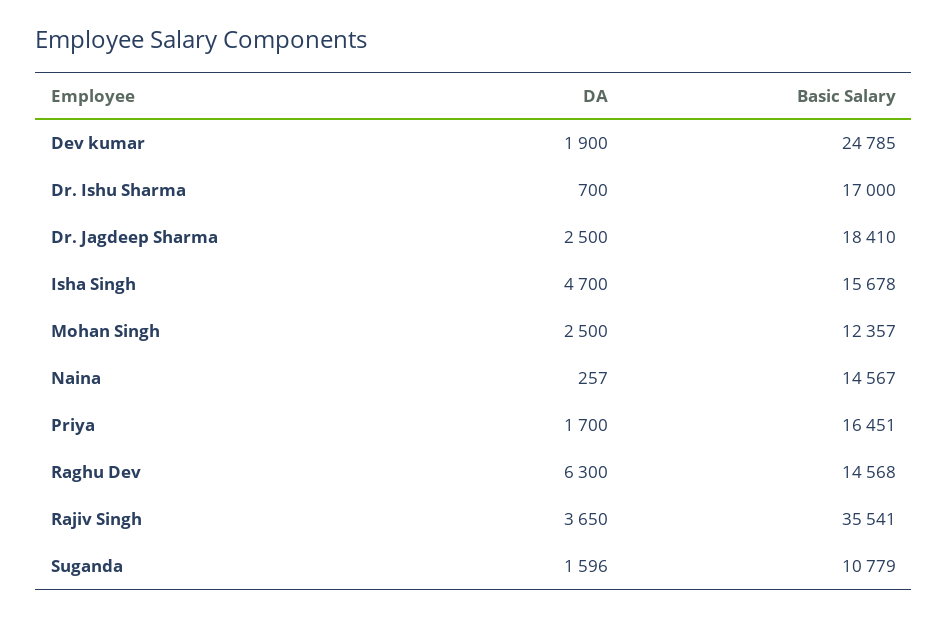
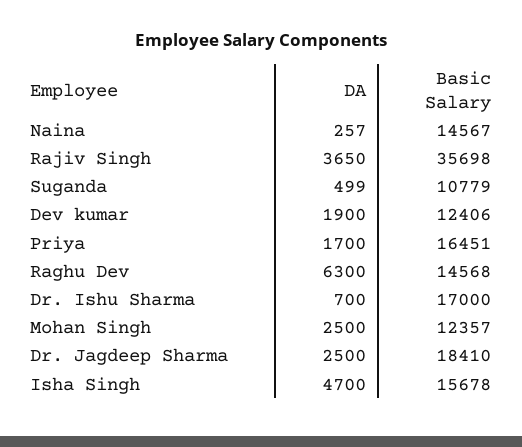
  {
    "DA": {
      "Dev kumar": 1900,
      "Dr. Ishu Sharma": 700,
      "Dr. Jagdeep Sharma": 2500,
      "Isha Singh": 4700,
      "Mohan Singh": 2500,
      "Naina": 257,
      "Priya": 1700,
      "Raghu Dev": 6300,
      "Rajiv Singh": 3650,
-     "Suganda": 1596
+     "Suganda": 499
    },
    "Basic Salary": {
-     "Dev kumar": 24785,
+     "Dev kumar": 12406,
      "Dr. Ishu Sharma": 17000,
      "Dr. Jagdeep Sharma": 18410,
      "Isha Singh": 15678,
      "Mohan Singh": 12357,
      "Naina": 14567,
      "Priya": 16451,
      "Raghu Dev": 14568,
-     "Rajiv Singh": 35541,
+     "Rajiv Singh": 35698,
      "Suganda": 10779
    }
  }

